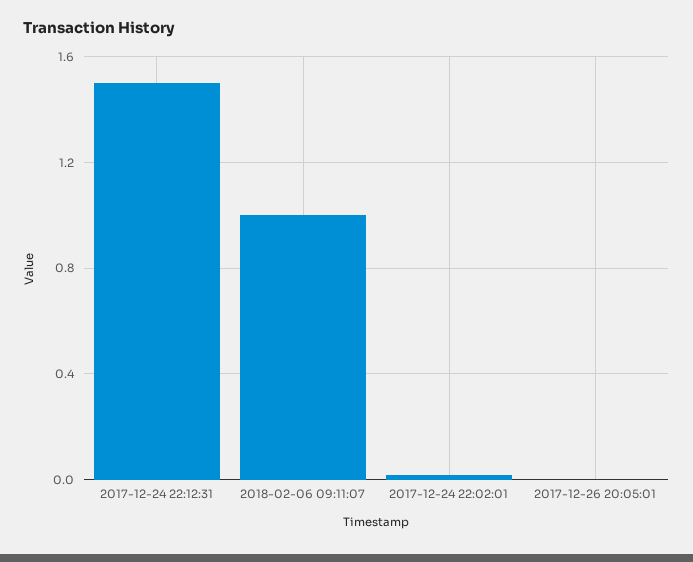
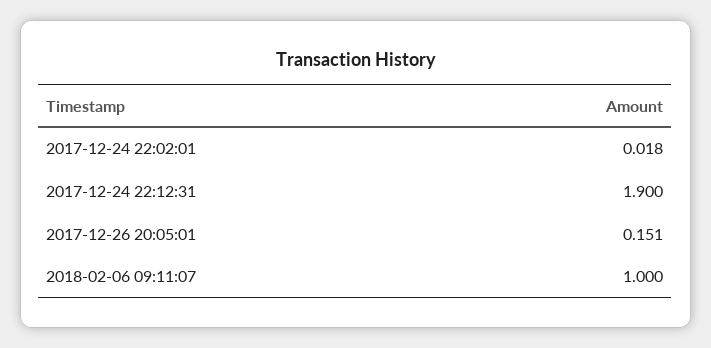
  {
-   "2017-12-24 22:12:31": 1.5,
+   "2017-12-24 22:12:31": 1.9,
    "2018-02-06 09:11:07": 1,
    "2017-12-24 22:02:01": 0.018,
-   "2017-12-26 20:05:01": 0
+   "2017-12-26 20:05:01": 0.151
  }

